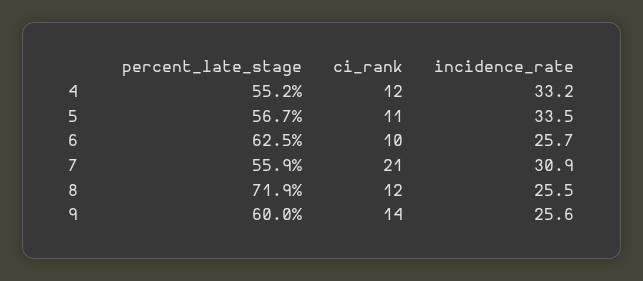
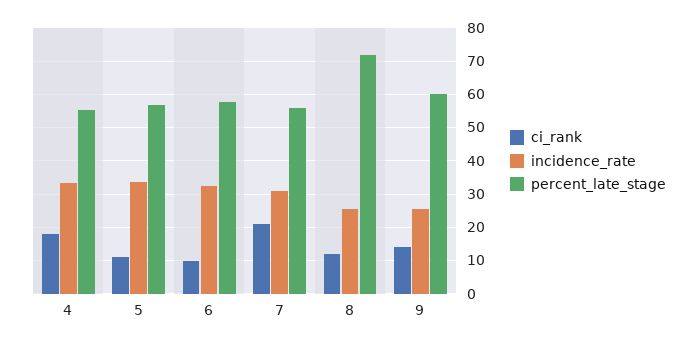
  {
    "percent_late_stage": {
      "4": 55.2,
      "5": 56.7,
-     "6": 62.5,
+     "6": 58,
      "7": 55.9,
      "8": 71.9,
      "9": 60
    },
    "ci_rank": {
-     "4": 12,
+     "4": 18,
      "5": 11,
      "6": 10,
      "7": 21,
      "8": 12,
      "9": 14
    },
    "incidence_rate": {
      "4": 33.2,
      "5": 33.5,
-     "6": 25.7,
+     "6": 32,
      "7": 30.9,
      "8": 25.5,
      "9": 25.6
    }
  }

